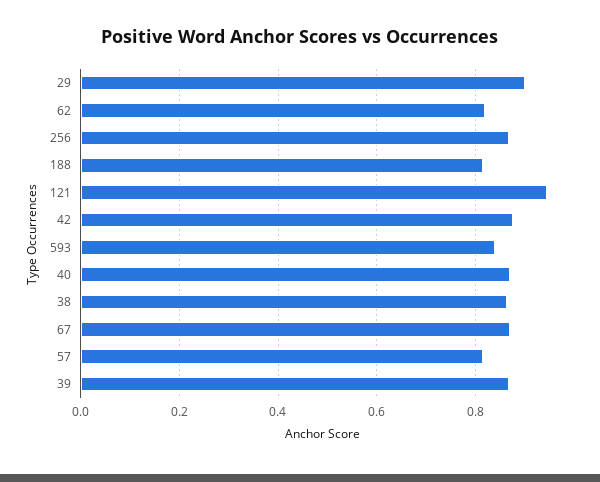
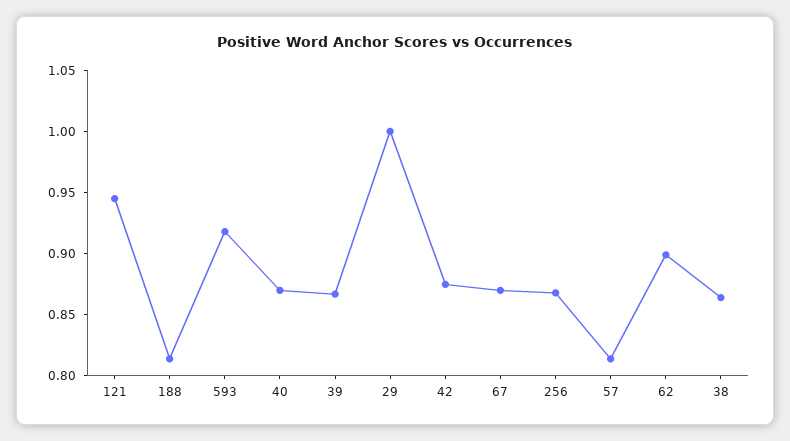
  {
-   "29": 0.9,
+   "29": 1,
-   "62": 0.82,
+   "62": 0.9,
    "256": 0.87,
    "188": 0.81,
    "121": 0.95,
    "42": 0.88,
-   "593": 0.84,
+   "593": 0.92,
    "40": 0.87,
    "38": 0.86,
    "67": 0.87,
    "57": 0.81,
    "39": 0.87
  }

